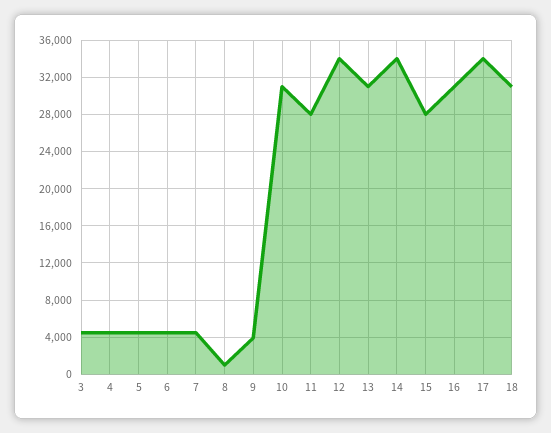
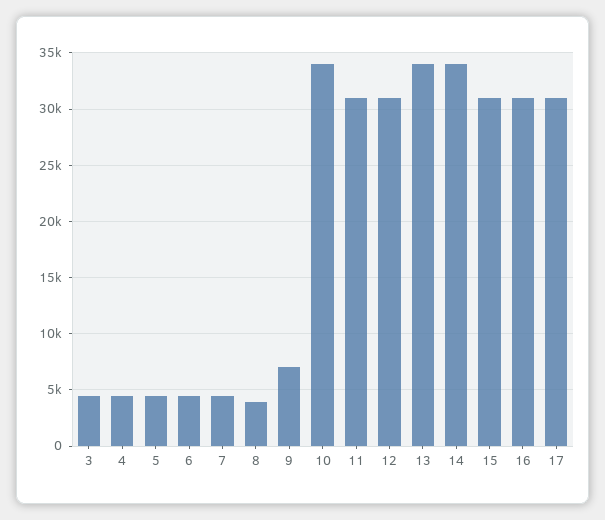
  {
    "3": 4000,
    "4": 4000,
    "5": 4000,
    "6": 4000,
    "7": 4000,
-   "8": 1000,
+   "8": 4000,
-   "9": 4000,
+   "9": 7000,
-   "10": 31000,
+   "10": 34000,
-   "11": 28000,
+   "11": 31000,
-   "12": 34000,
+   "12": 31000,
-   "13": 31000,
+   "13": 34000,
    "14": 34000,
-   "15": 28000,
+   "15": 31000,
    "16": 31000,
-   "17": 34000,
+   "17": 31000
-   "18": 31000
  }

